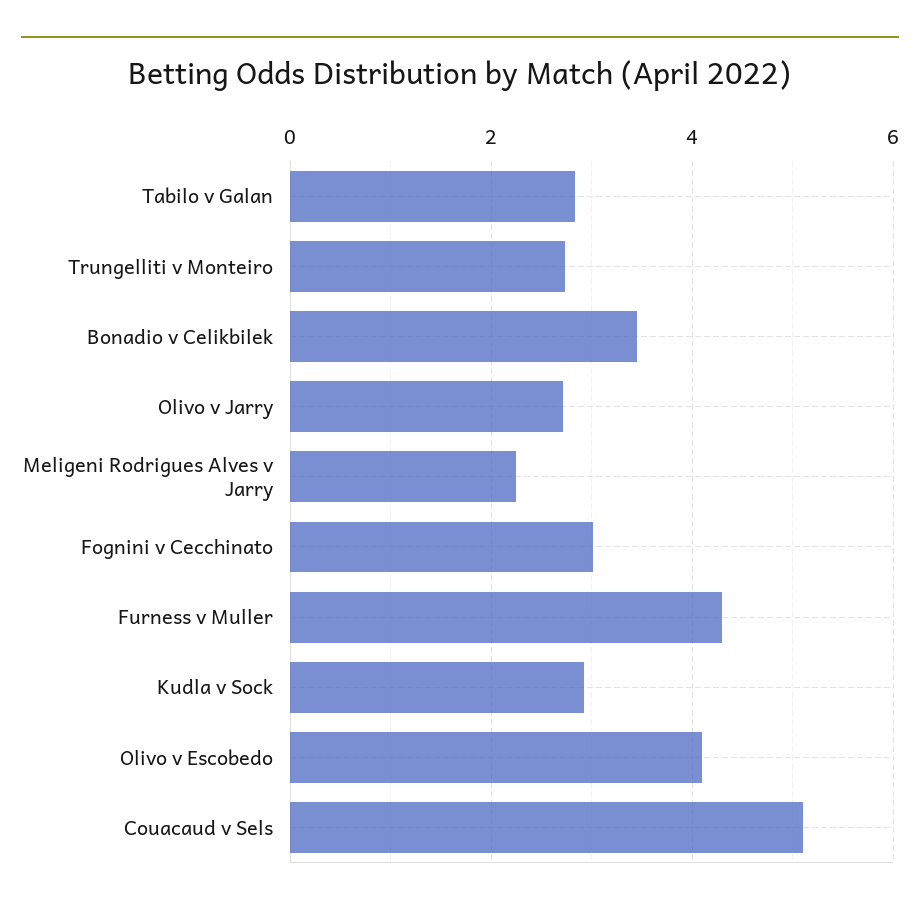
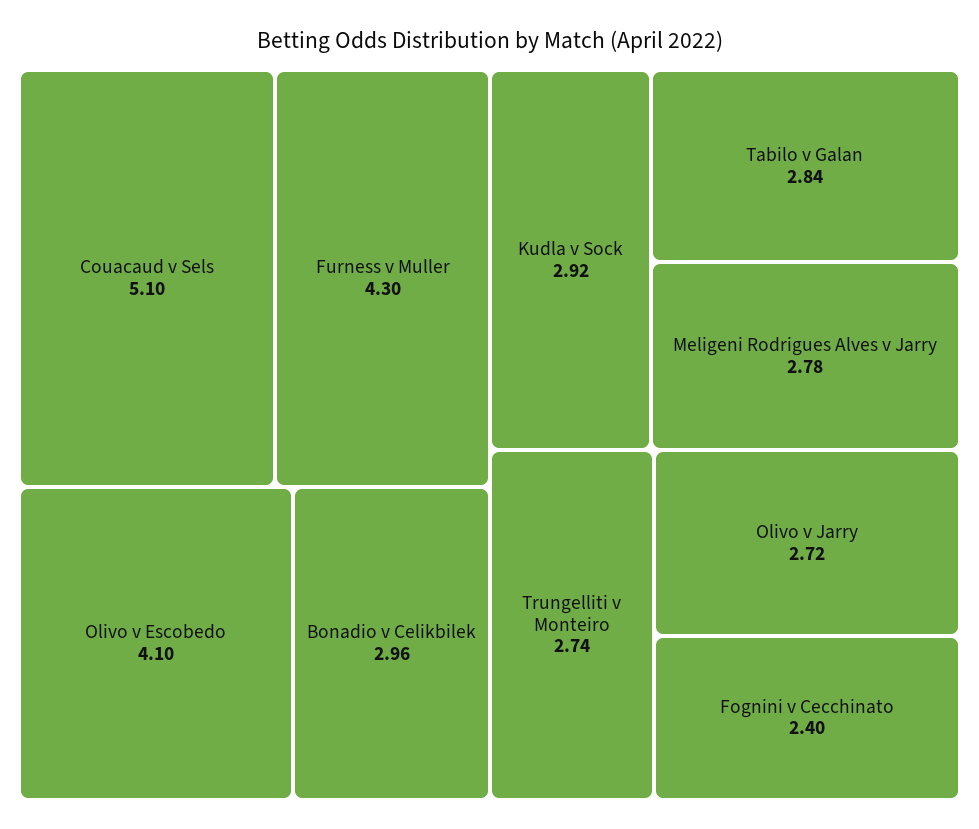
  {
    "Tabilo v Galan": 2.84,
    "Trungelliti v Monteiro": 2.74,
-   "Bonadio v Celikbilek": 3.4,
+   "Bonadio v Celikbilek": 2.96,
    "Olivo v Jarry": 2.72,
-   "Meligeni Rodrigues Alves v Jarry": 2.2,
+   "Meligeni Rodrigues Alves v Jarry": 2.78,
-   "Fognini v Cecchinato": 3,
+   "Fognini v Cecchinato": 2.4,
    "Furness v Muller": 4.3,
    "Kudla v Sock": 2.92,
    "Olivo v Escobedo": 4.1,
    "Couacaud v Sels": 5.1
  }

